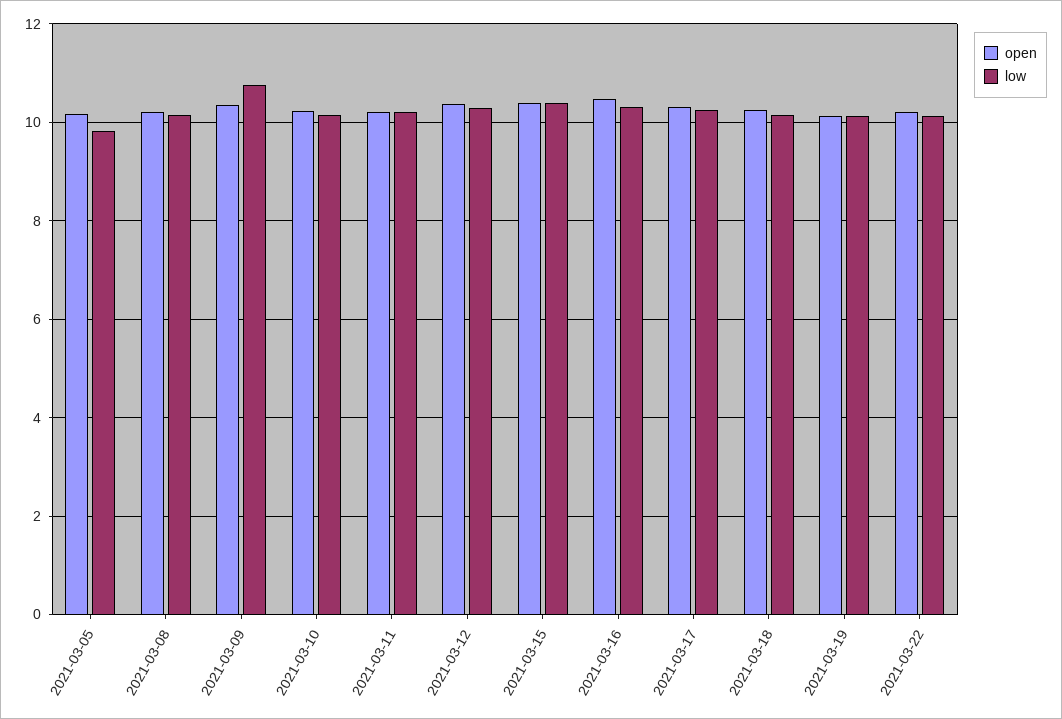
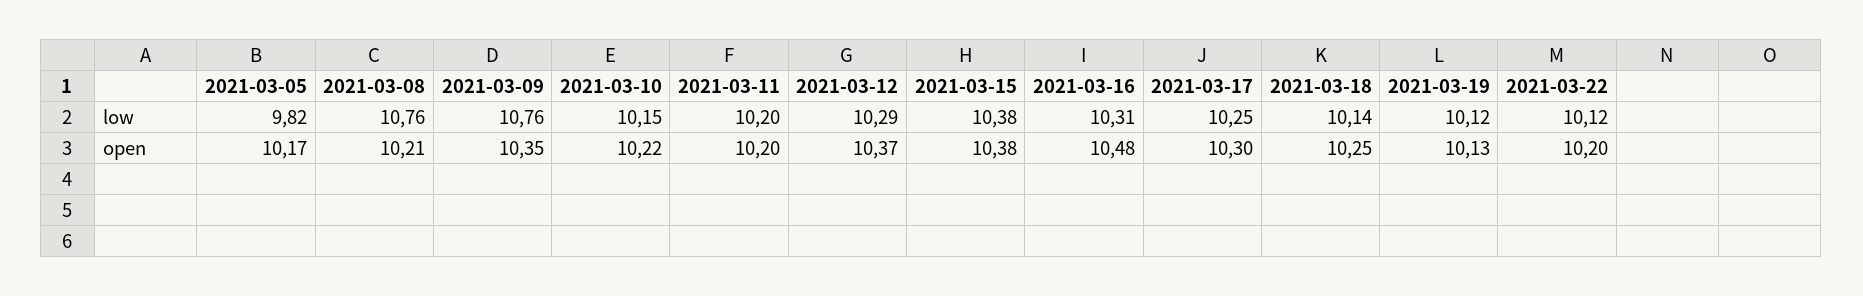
  {
    "open": {
      "2021-03-05": 10.17,
      "2021-03-08": 10.21,
      "2021-03-09": 10.35,
      "2021-03-10": 10.22,
      "2021-03-11": 10.2,
      "2021-03-12": 10.37,
      "2021-03-15": 10.38,
      "2021-03-16": 10.48,
      "2021-03-17": 10.3,
      "2021-03-18": 10.25,
      "2021-03-19": 10.13,
      "2021-03-22": 10.2
    },
    "low": {
      "2021-03-05": 9.82,
-     "2021-03-08": 10.2,
+     "2021-03-08": 10.76,
      "2021-03-09": 10.76,
      "2021-03-10": 10.15,
      "2021-03-11": 10.2,
      "2021-03-12": 10.29,
      "2021-03-15": 10.38,
      "2021-03-16": 10.31,
      "2021-03-17": 10.25,
      "2021-03-18": 10.14,
      "2021-03-19": 10.12,
      "2021-03-22": 10.12
    }
  }

